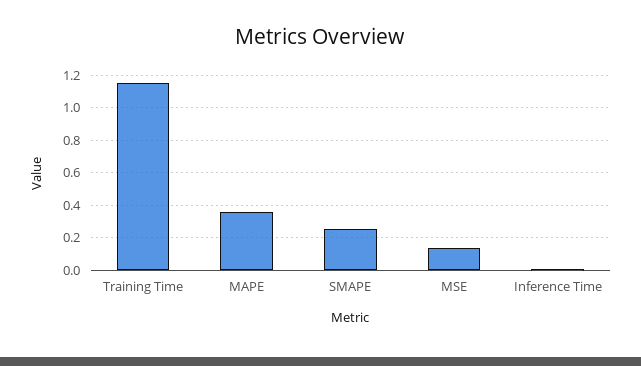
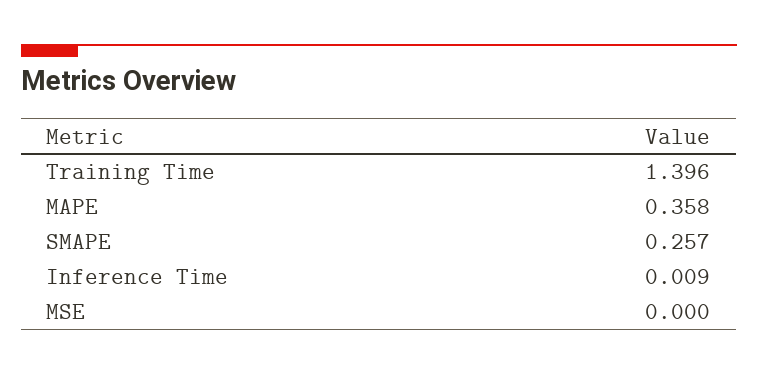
  {
-   "Training Time": 1.15,
+   "Training Time": 1.396,
    "MAPE": 0.358,
    "SMAPE": 0.257,
-   "MSE": 0.15,
+   "MSE": 0,
    "Inference Time": 0.009
  }

